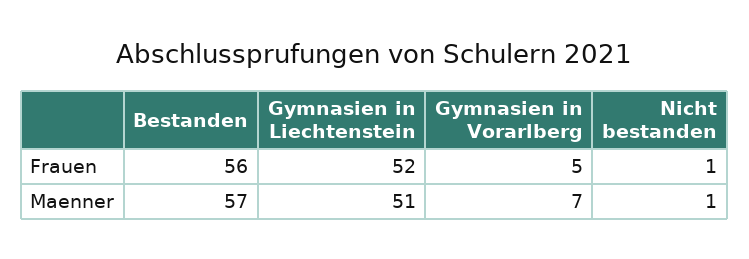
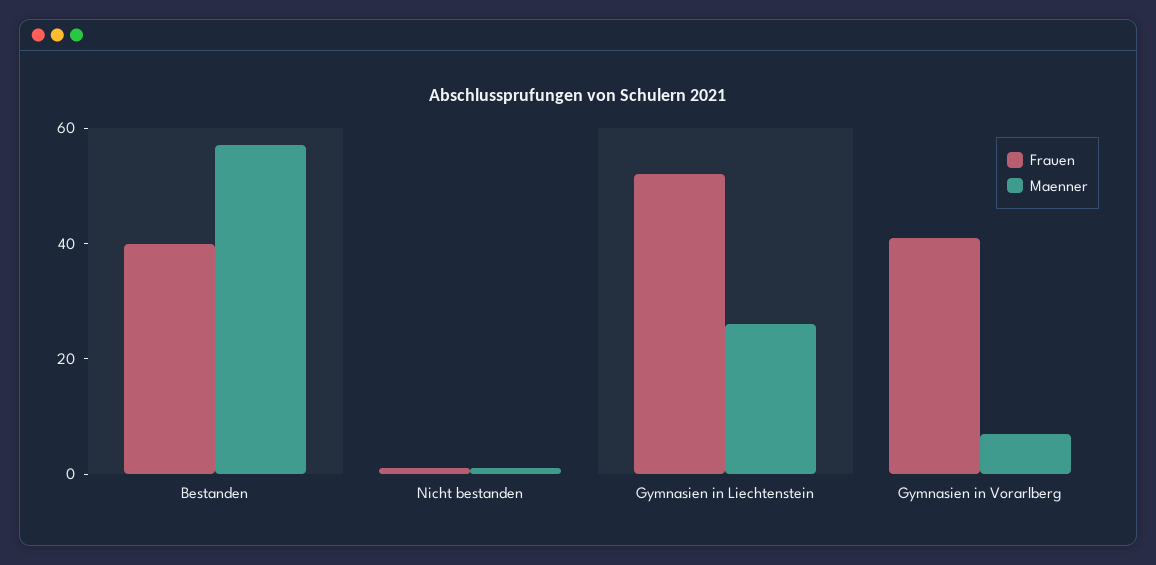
  {
    "Frauen": {
-     "Bestanden": 56,
+     "Bestanden": 40,
      "Gymnasien in Liechtenstein": 52,
-     "Gymnasien in Vorarlberg": 5,
+     "Gymnasien in Vorarlberg": 40,
      "Nicht bestanden": 1
    },
    "Maenner": {
      "Bestanden": 57,
-     "Gymnasien in Liechtenstein": 51,
+     "Gymnasien in Liechtenstein": 25,
      "Gymnasien in Vorarlberg": 7,
      "Nicht bestanden": 1
    }
  }

